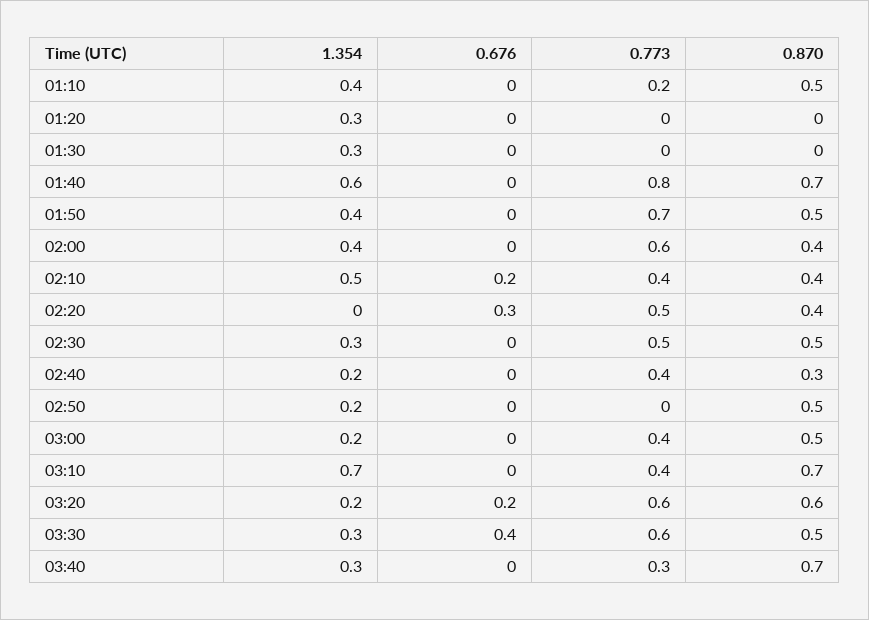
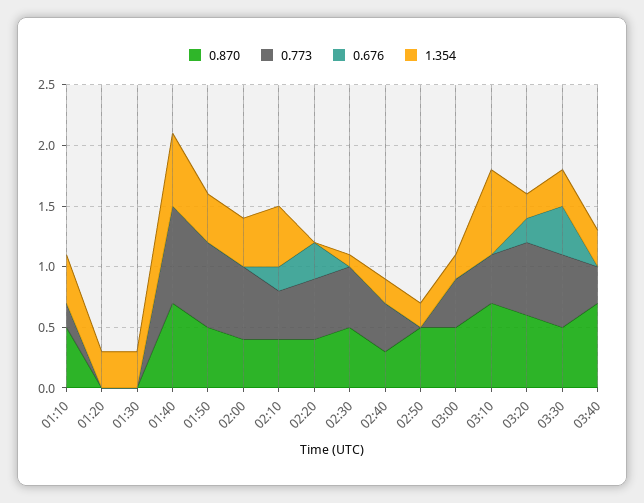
  {
    "1.354": {
      "01:10": 0.4,
      "01:20": 0.3,
      "01:30": 0.3,
      "01:40": 0.6,
      "01:50": 0.4,
      "02:00": 0.4,
      "02:10": 0.5,
      "02:20": 0,
-     "02:30": 0.3,
+     "02:30": 0.1,
      "02:40": 0.2,
      "02:50": 0.2,
      "03:00": 0.2,
      "03:10": 0.7,
      "03:20": 0.2,
      "03:30": 0.3,
      "03:40": 0.3
    },
    "0.676": {
      "01:10": 0,
      "01:20": 0,
      "01:30": 0,
      "01:40": 0,
      "01:50": 0,
      "02:00": 0,
      "02:10": 0.2,
      "02:20": 0.3,
      "02:30": 0,
      "02:40": 0,
      "02:50": 0,
      "03:00": 0,
      "03:10": 0,
      "03:20": 0.2,
      "03:30": 0.4,
      "03:40": 0
    },
    "0.773": {
      "01:10": 0.2,
      "01:20": 0,
      "01:30": 0,
      "01:40": 0.8,
      "01:50": 0.7,
      "02:00": 0.6,
      "02:10": 0.4,
      "02:20": 0.5,
      "02:30": 0.5,
      "02:40": 0.4,
      "02:50": 0,
      "03:00": 0.4,
      "03:10": 0.4,
      "03:20": 0.6,
      "03:30": 0.6,
      "03:40": 0.3
    },
    "0.870": {
      "01:10": 0.5,
      "01:20": 0,
      "01:30": 0,
      "01:40": 0.7,
      "01:50": 0.5,
      "02:00": 0.4,
      "02:10": 0.4,
      "02:20": 0.4,
      "02:30": 0.5,
      "02:40": 0.3,
      "02:50": 0.5,
      "03:00": 0.5,
      "03:10": 0.7,
      "03:20": 0.6,
      "03:30": 0.5,
      "03:40": 0.7
    }
  }

